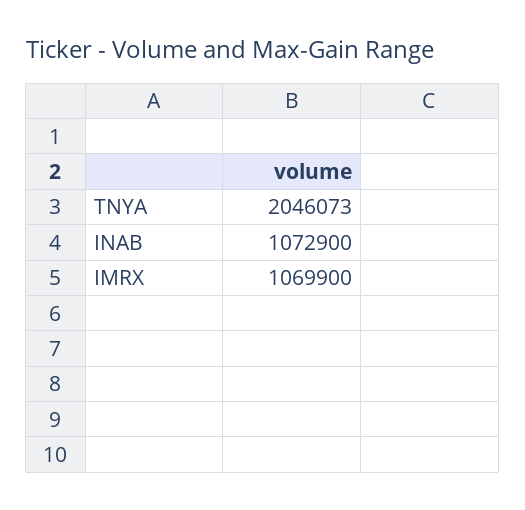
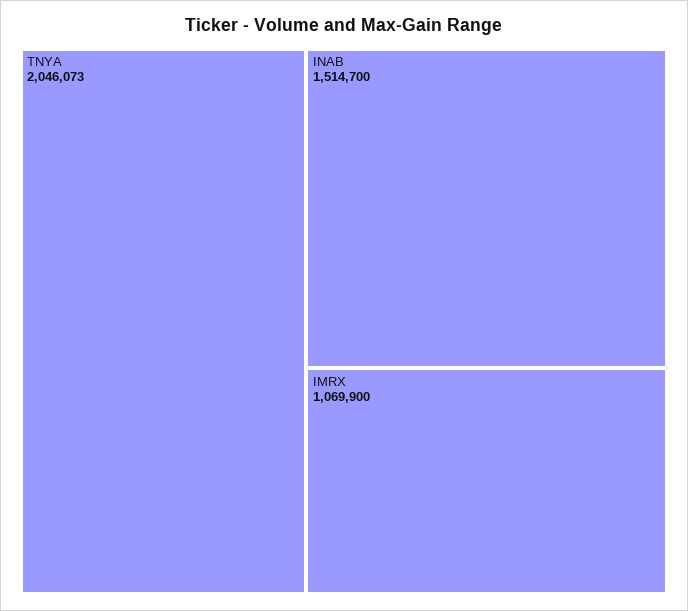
  {
    "TNYA": 2046073,
-   "INAB": 1072900,
+   "INAB": 1514700,
    "IMRX": 1069900
  }

